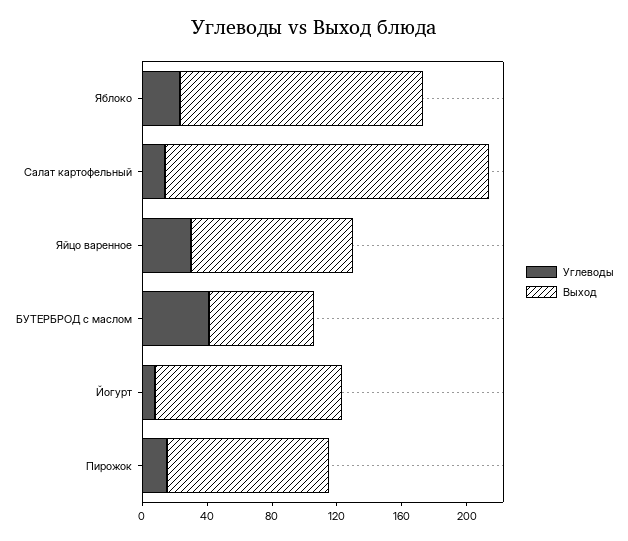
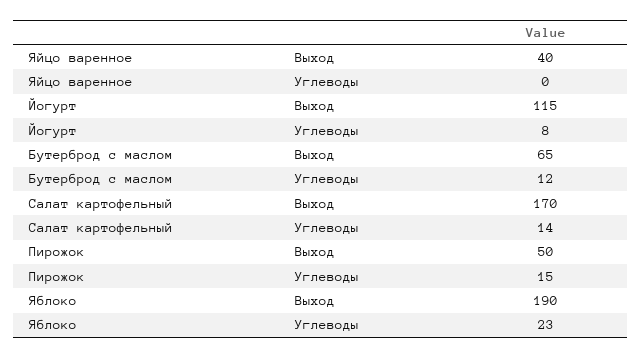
  {
    "Углеводы": {
      "Яблоко": 23,
      "Салат картофельный": 14,
-     "Яйцо варенное": 30,
+     "Яйцо варенное": 0,
-     "БУТЕРБРОД с маслом": 40,
+     "БУТЕРБРОД с маслом": 12,
      "Йогурт": 8,
      "Пирожок": 15
    },
    "Выход": {
-     "Яблоко": 150,
+     "Яблоко": 190,
-     "Салат картофельный": 200,
+     "Салат картофельный": 170,
-     "Яйцо варенное": 100,
+     "Яйцо варенное": 40,
      "БУТЕРБРОД с маслом": 65,
      "Йогурт": 115,
-     "Пирожок": 100
+     "Пирожок": 50
    }
  }

